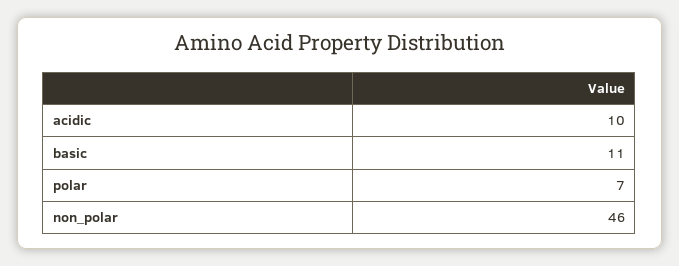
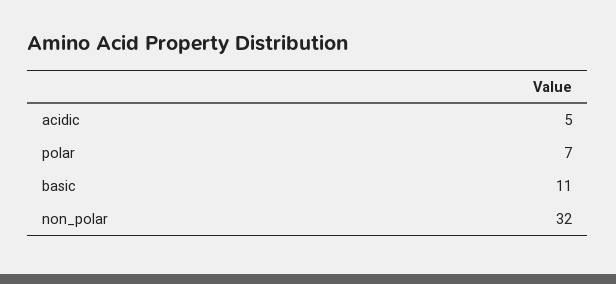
  {
-   "acidic": 10,
+   "acidic": 5,
    "basic": 11,
    "polar": 7,
-   "non_polar": 46
+   "non_polar": 32
  }

